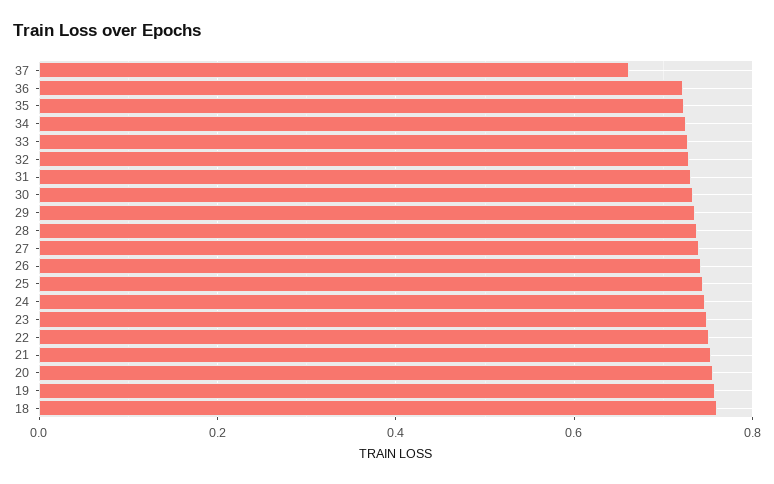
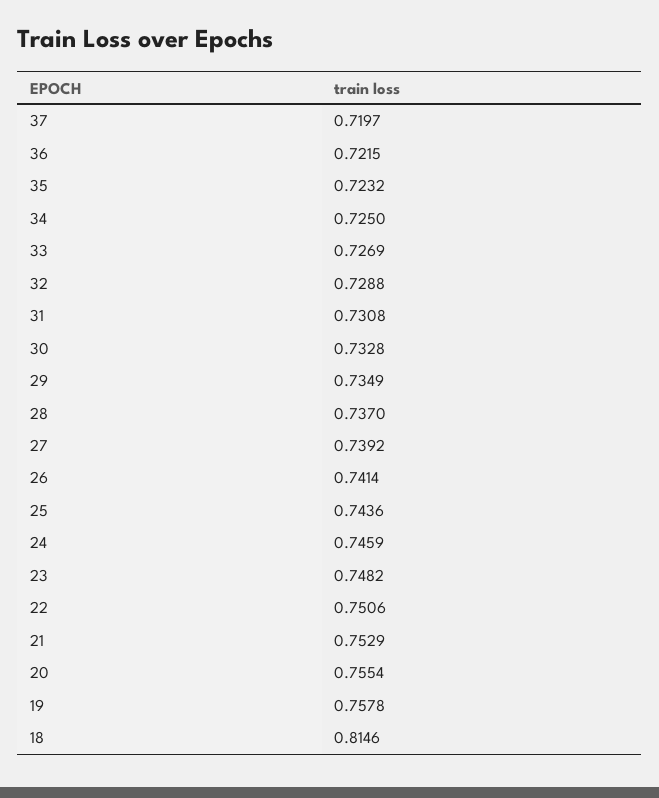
  {
-   "37": 0.66,
+   "37": 0.7197,
    "36": 0.7215,
    "35": 0.7232,
    "34": 0.725,
    "33": 0.7269,
    "32": 0.7288,
    "31": 0.7308,
    "30": 0.7328,
    "29": 0.7349,
    "28": 0.737,
    "27": 0.7392,
    "26": 0.7414,
    "25": 0.7436,
    "24": 0.7459,
    "23": 0.7482,
    "22": 0.7506,
    "21": 0.7529,
    "20": 0.7554,
    "19": 0.7578,
-   "18": 0.76
+   "18": 0.8146
  }

